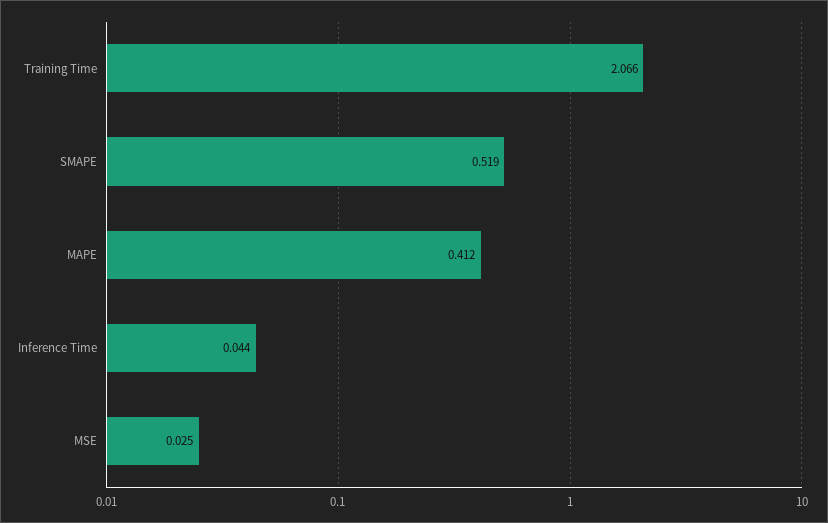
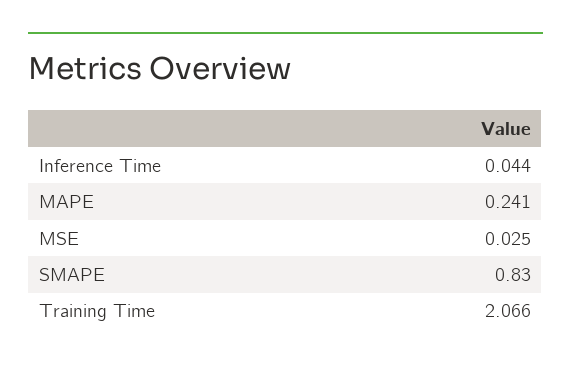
  {
    "Training Time": 2.066,
-   "SMAPE": 0.519,
+   "SMAPE": 0.83,
-   "MAPE": 0.412,
+   "MAPE": 0.241,
    "Inference Time": 0.044,
    "MSE": 0.025
  }

